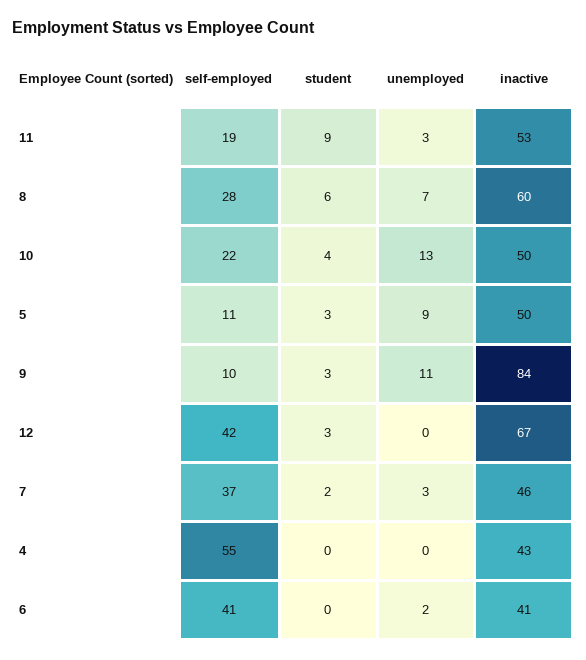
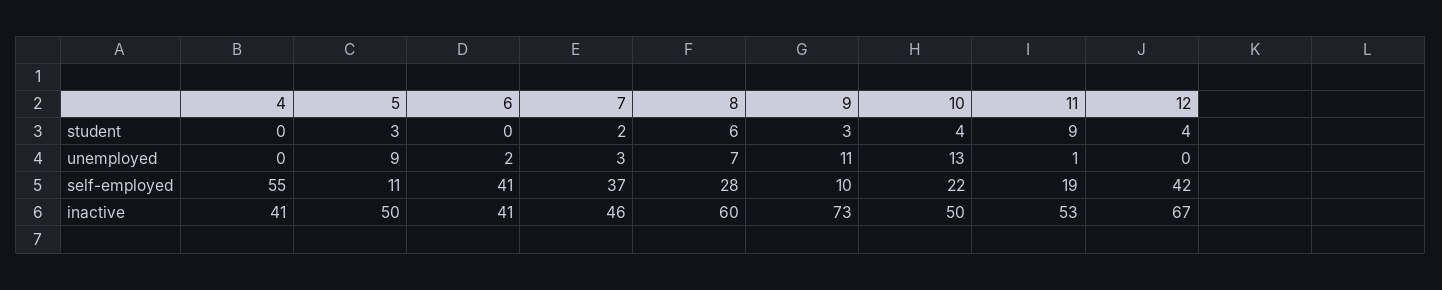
  {
    "self-employed": {
      "11": 19,
      "8": 28,
      "10": 22,
      "5": 11,
      "9": 10,
      "12": 42,
      "7": 37,
      "4": 55,
      "6": 41
    },
    "student": {
      "11": 9,
      "8": 6,
      "10": 4,
      "5": 3,
      "9": 3,
-     "12": 3,
+     "12": 4,
      "7": 2,
      "4": 0,
      "6": 0
    },
    "unemployed": {
-     "11": 3,
+     "11": 1,
      "8": 7,
      "10": 13,
      "5": 9,
      "9": 11,
      "12": 0,
      "7": 3,
      "4": 0,
      "6": 2
    },
    "inactive": {
      "11": 53,
      "8": 60,
      "10": 50,
      "5": 50,
-     "9": 84,
+     "9": 73,
      "12": 67,
      "7": 46,
-     "4": 43,
+     "4": 41,
      "6": 41
    }
  }

